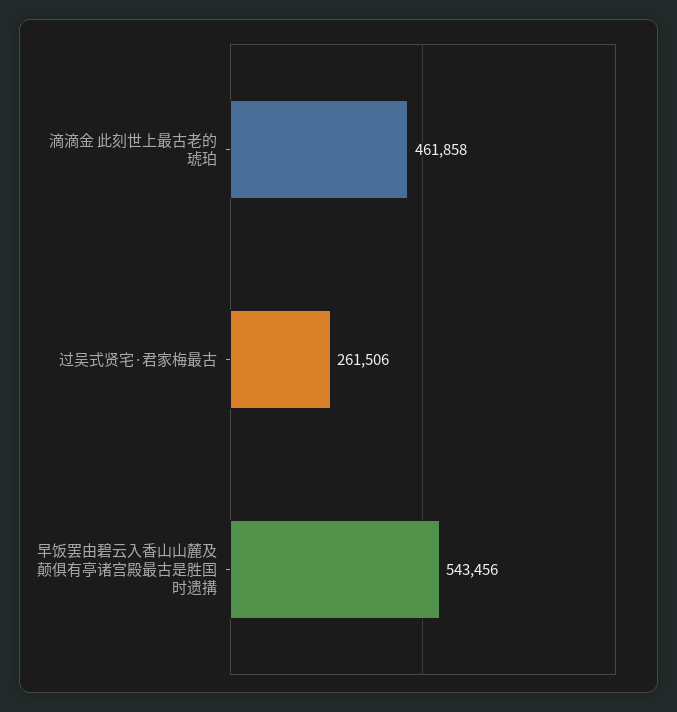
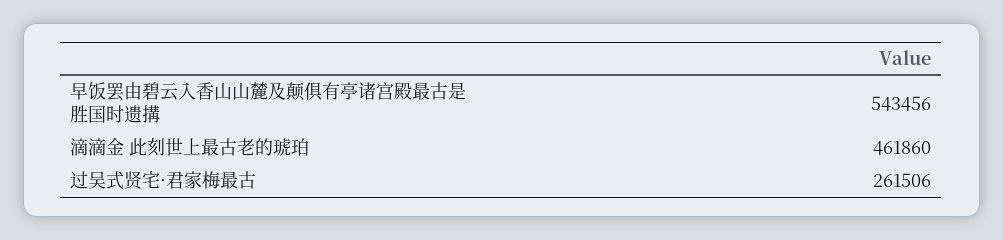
  {
-   "滴滴金 此刻世上最古老的琥珀": 461858,
+   "滴滴金 此刻世上最古老的琥珀": 461860,
    "过吴式贤宅·君家梅最古": 261506,
    "早饭罢由碧云入香山山麓及颠俱有亭诸宫殿最古是胜国时遗搆": 543456
  }

